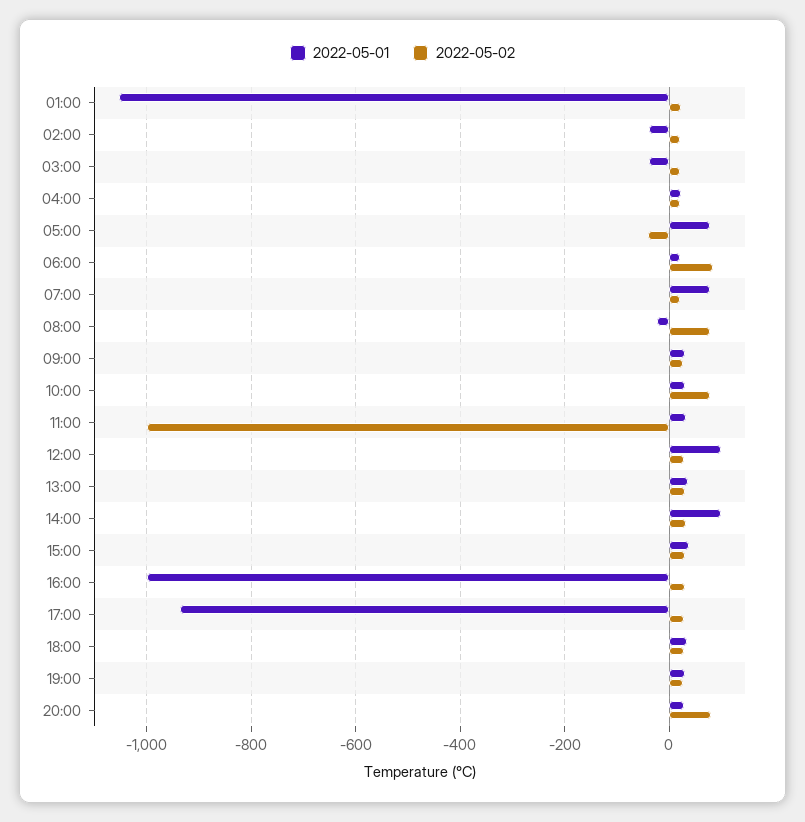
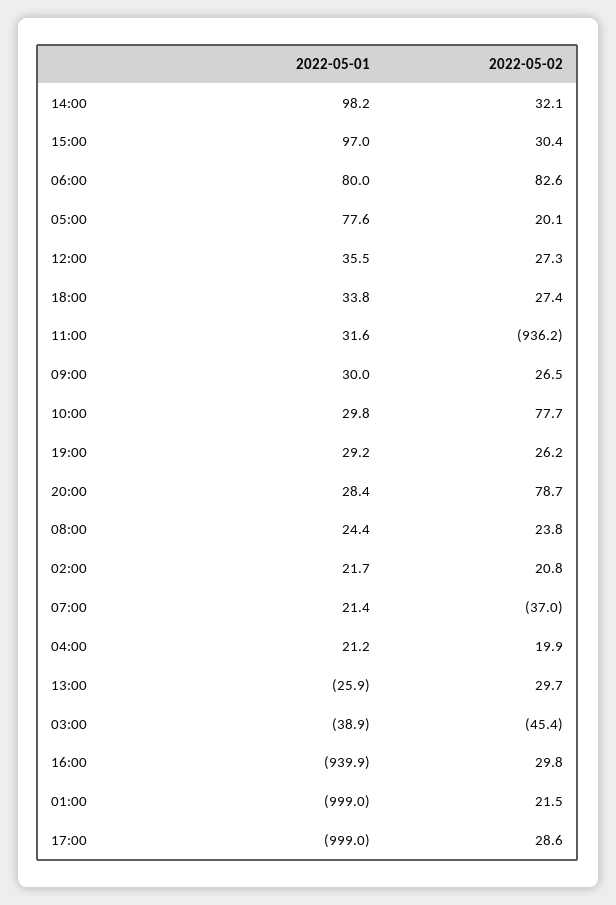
  {
    "2022-05-01": {
-     "01:00": -1060,
+     "01:00": -999,
-     "02:00": -40,
+     "02:00": 21.7,
      "03:00": -38.9,
      "04:00": 21.2,
      "05:00": 77.6,
-     "06:00": 20,
+     "06:00": 80,
-     "07:00": 80,
+     "07:00": 21.4,
-     "08:00": -20,
+     "08:00": 24.4,
      "09:00": 30,
      "10:00": 29.8,
      "11:00": 31.6,
-     "12:00": 100,
+     "12:00": 35.5,
-     "13:00": 40,
+     "13:00": -25.9,
      "14:00": 98.2,
-     "15:00": 40,
+     "15:00": 97,
-     "16:00": -1000,
+     "16:00": -939.9,
-     "17:00": -940,
+     "17:00": -999,
      "18:00": 33.8,
      "19:00": 29.2,
      "20:00": 28.4
    },
    "2022-05-02": {
      "01:00": 21.5,
      "02:00": 20.8,
-     "03:00": 20,
+     "03:00": -45.4,
      "04:00": 19.9,
-     "05:00": -40,
+     "05:00": 20.1,
      "06:00": 82.6,
-     "07:00": 20,
+     "07:00": -37,
-     "08:00": 80,
+     "08:00": 23.8,
      "09:00": 26.5,
      "10:00": 77.7,
-     "11:00": -1000,
+     "11:00": -936.2,
      "12:00": 27.3,
      "13:00": 29.7,
      "14:00": 32.1,
      "15:00": 30.4,
      "16:00": 29.8,
      "17:00": 28.6,
      "18:00": 27.4,
      "19:00": 26.2,
      "20:00": 78.7
    }
  }

